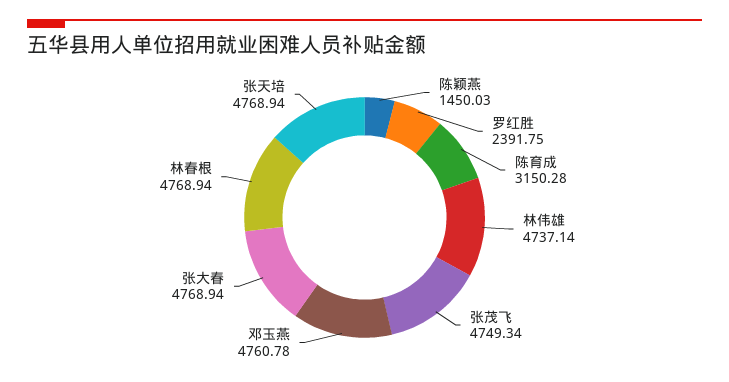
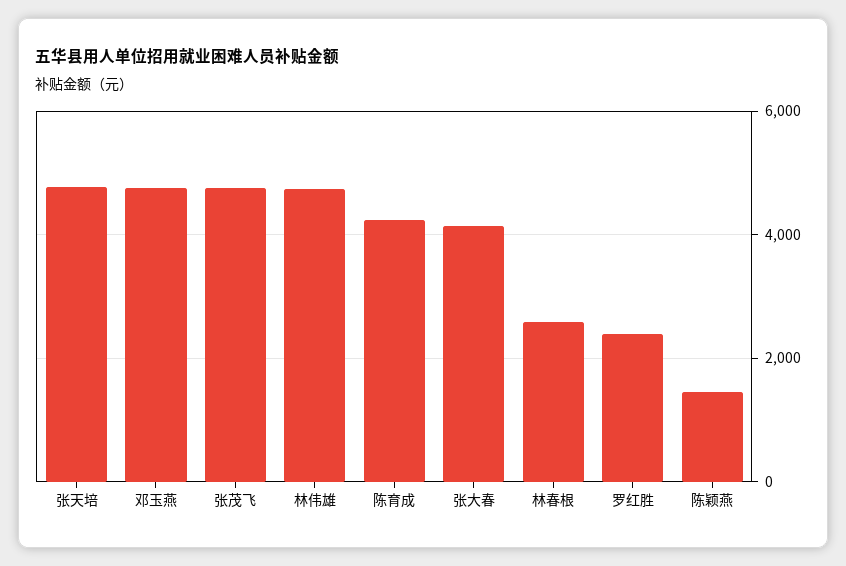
  {
    "陈颖燕": 1450.03,
    "罗红胜": 2391.75,
-   "陈育成": 3150.28,
+   "陈育成": 4200,
    "林伟雄": 4737.14,
    "张茂飞": 4749.34,
    "邓玉燕": 4760.78,
-   "张大春": 4768.94,
+   "张大春": 4200,
-   "林春根": 4768.94,
+   "林春根": 2600,
    "张天培": 4768.94
  }

